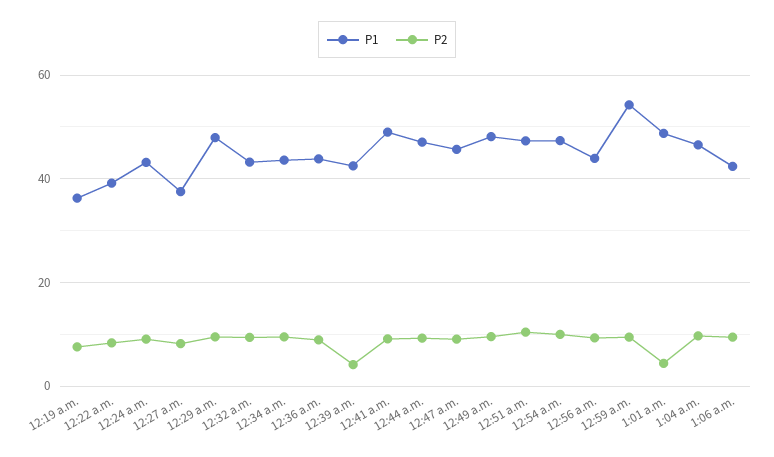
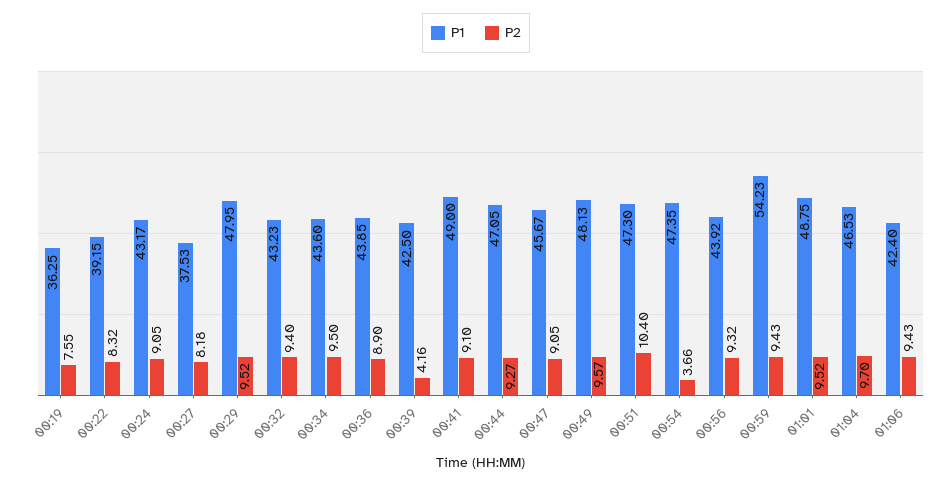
  {
    "P1": {
      "12:19 a.m.": 36.25,
      "12:22 a.m.": 39.15,
      "12:24 a.m.": 43.17,
      "12:27 a.m.": 37.53,
      "12:29 a.m.": 47.95,
      "12:32 a.m.": 43.23,
      "12:34 a.m.": 43.6,
      "12:36 a.m.": 43.85,
      "12:39 a.m.": 42.5,
      "12:41 a.m.": 49,
      "12:44 a.m.": 47.05,
      "12:47 a.m.": 45.67,
      "12:49 a.m.": 48.13,
      "12:51 a.m.": 47.3,
      "12:54 a.m.": 47.35,
      "12:56 a.m.": 43.92,
      "12:59 a.m.": 54.23,
      "1:01 a.m.": 48.75,
      "1:04 a.m.": 46.53,
      "1:06 a.m.": 42.4
    },
    "P2": {
      "12:19 a.m.": 7.55,
      "12:22 a.m.": 8.32,
      "12:24 a.m.": 9.05,
      "12:27 a.m.": 8.18,
      "12:29 a.m.": 9.52,
      "12:32 a.m.": 9.4,
      "12:34 a.m.": 9.5,
      "12:36 a.m.": 8.9,
      "12:39 a.m.": 4.16,
      "12:41 a.m.": 9.1,
      "12:44 a.m.": 9.27,
      "12:47 a.m.": 9.05,
      "12:49 a.m.": 9.57,
      "12:51 a.m.": 10.4,
-     "12:54 a.m.": 10,
+     "12:54 a.m.": 3.66,
      "12:56 a.m.": 9.32,
      "12:59 a.m.": 9.43,
-     "1:01 a.m.": 4,
+     "1:01 a.m.": 9.52,
      "1:04 a.m.": 9.7,
      "1:06 a.m.": 9.43
    }
  }

